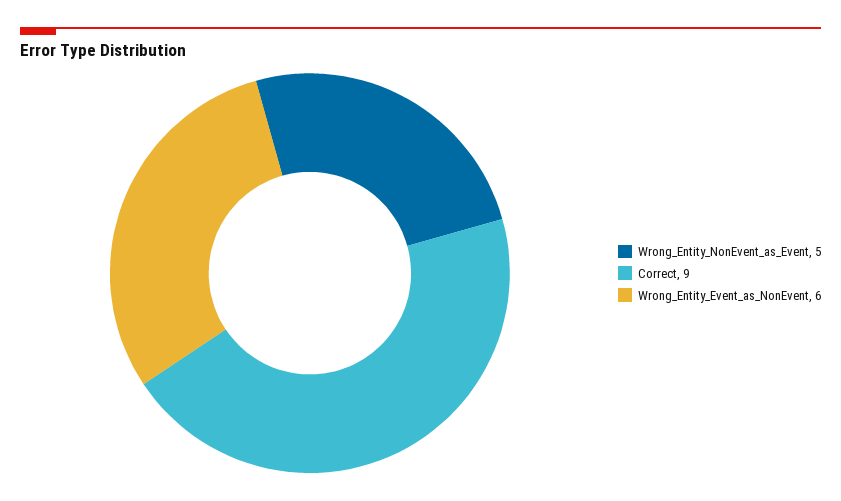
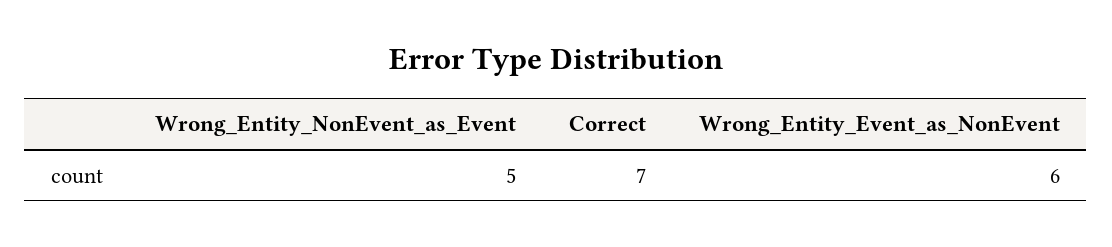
  {
    "Wrong_Entity_NonEvent_as_Event": 5,
-   "Correct": 9,
+   "Correct": 7,
    "Wrong_Entity_Event_as_NonEvent": 6
  }

